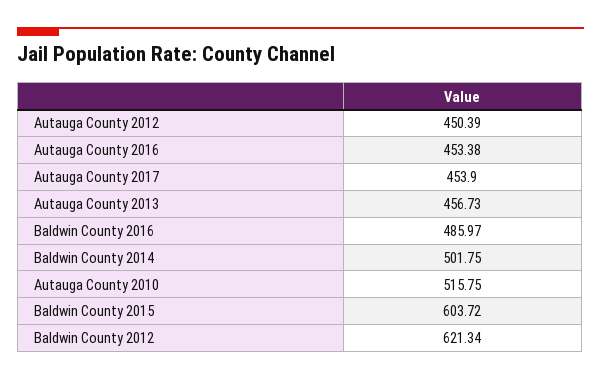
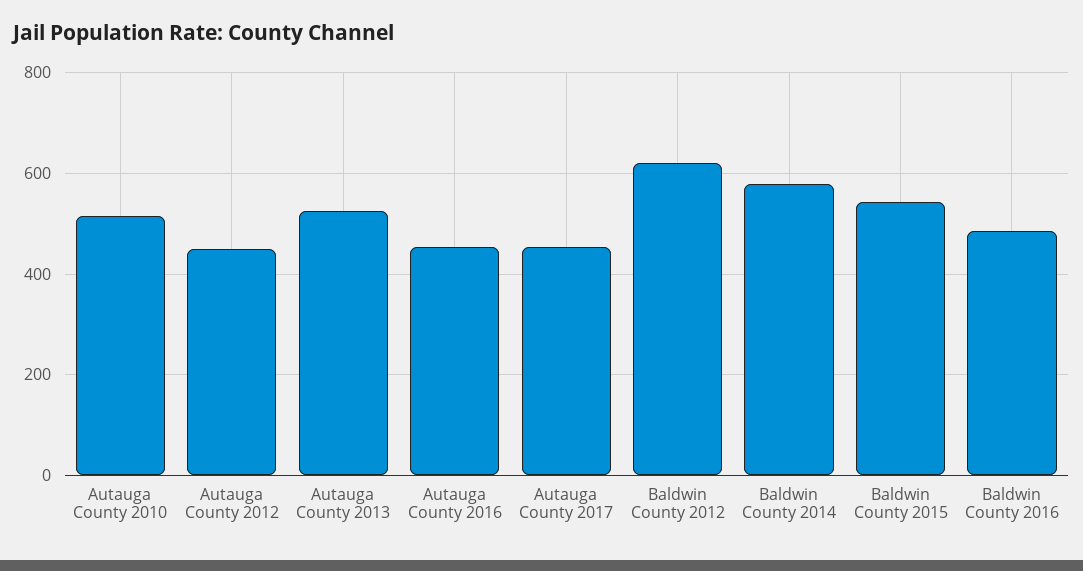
  {
    "Autauga County 2012": 450.39,
    "Autauga County 2016": 453.38,
    "Autauga County 2017": 453.9,
-   "Autauga County 2013": 456.73,
+   "Autauga County 2013": 520,
    "Baldwin County 2016": 485.97,
-   "Baldwin County 2014": 501.75,
+   "Baldwin County 2014": 580,
    "Autauga County 2010": 515.75,
-   "Baldwin County 2015": 603.72,
+   "Baldwin County 2015": 540,
    "Baldwin County 2012": 621.34
  }

